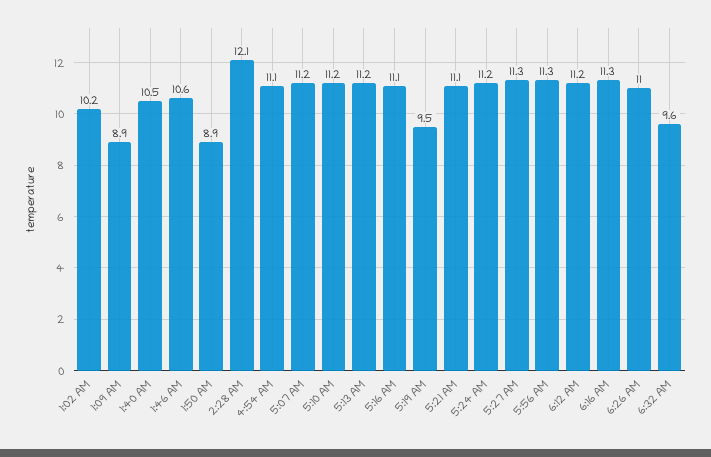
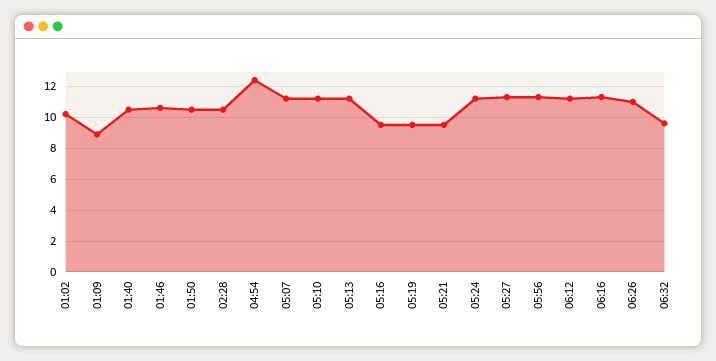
  {
    "1:02 AM": 10.2,
    "1:09 AM": 8.9,
    "1:40 AM": 10.5,
    "1:46 AM": 10.6,
-   "1:50 AM": 8.9,
+   "1:50 AM": 10.5,
-   "2:28 AM": 12.1,
+   "2:28 AM": 10.5,
-   "4:54 AM": 11.1,
+   "4:54 AM": 12.5,
    "5:07 AM": 11.2,
    "5:10 AM": 11.2,
    "5:13 AM": 11.2,
-   "5:16 AM": 11.1,
+   "5:16 AM": 9.5,
    "5:19 AM": 9.5,
-   "5:21 AM": 11.1,
+   "5:21 AM": 9.5,
    "5:24 AM": 11.2,
    "5:27 AM": 11.3,
    "5:56 AM": 11.3,
    "6:12 AM": 11.2,
    "6:16 AM": 11.3,
    "6:26 AM": 11,
    "6:32 AM": 9.6
  }

